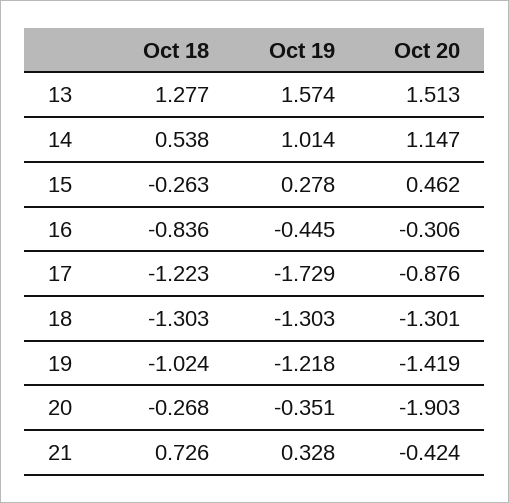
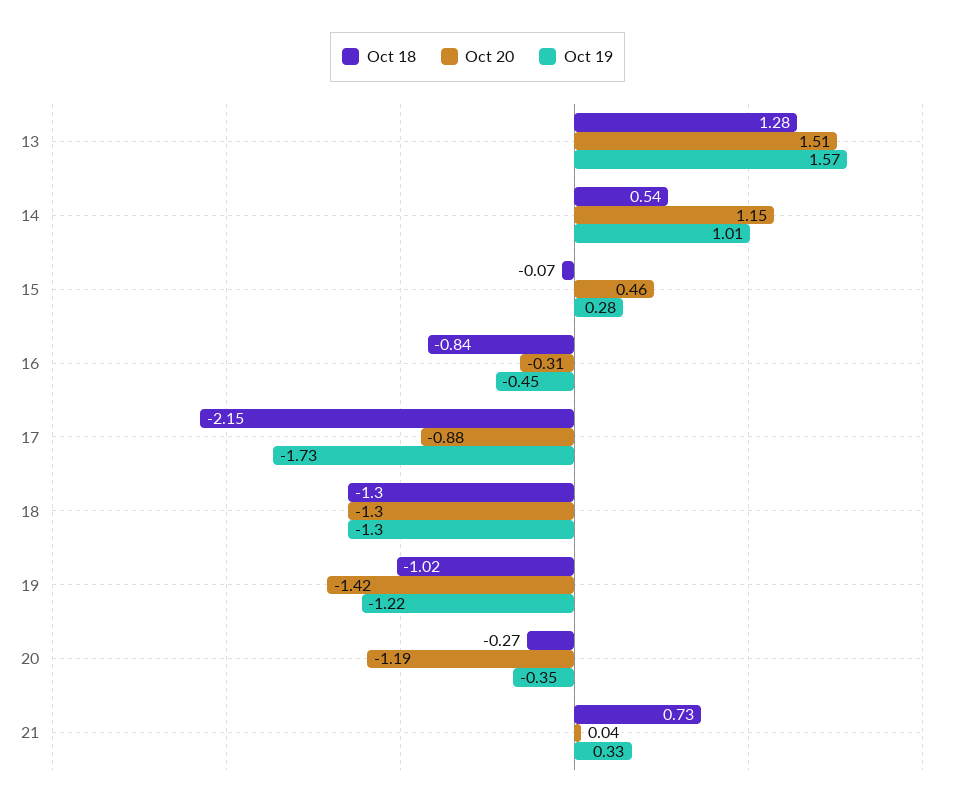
  {
    "Oct 18": {
      "13": 1.277,
      "14": 0.538,
-     "15": -0.263,
+     "15": -0.07,
      "16": -0.836,
-     "17": -1.223,
+     "17": -2.15,
      "18": -1.303,
      "19": -1.024,
      "20": -0.268,
      "21": 0.726
    },
    "Oct 19": {
      "13": 1.574,
      "14": 1.014,
      "15": 0.278,
      "16": -0.445,
      "17": -1.729,
      "18": -1.303,
      "19": -1.218,
      "20": -0.351,
      "21": 0.328
    },
    "Oct 20": {
      "13": 1.513,
      "14": 1.147,
      "15": 0.462,
      "16": -0.306,
      "17": -0.876,
      "18": -1.301,
      "19": -1.419,
-     "20": -1.903,
+     "20": -1.19,
-     "21": -0.424
+     "21": 0.04
    }
  }

